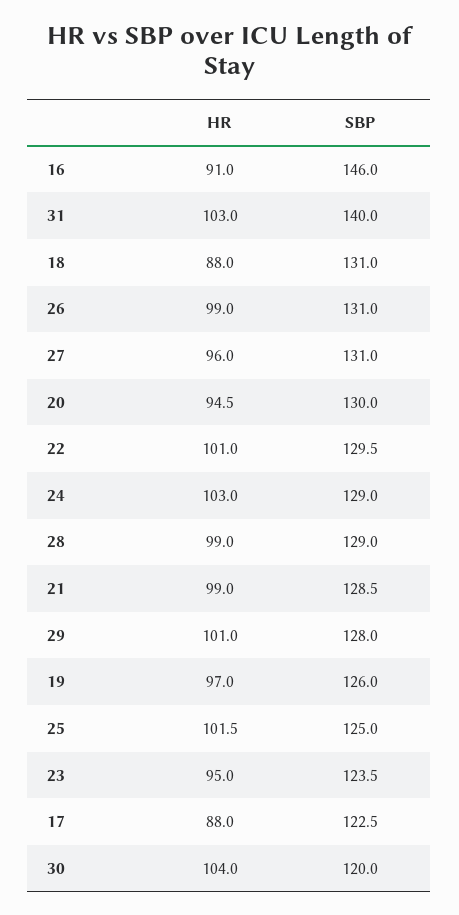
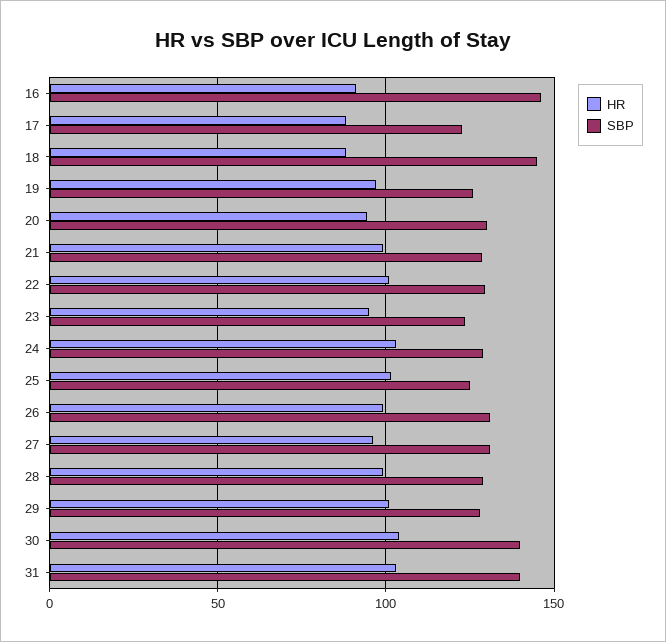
  {
    "HR": {
      "16": 91,
      "31": 103,
      "18": 88,
      "26": 99,
      "27": 96,
      "20": 94.5,
      "22": 101,
      "24": 103,
      "28": 99,
      "21": 99,
      "29": 101,
      "19": 97,
      "25": 101.5,
      "23": 95,
      "17": 88,
      "30": 104
    },
    "SBP": {
      "16": 146,
      "31": 140,
-     "18": 131,
+     "18": 145,
      "26": 131,
      "27": 131,
      "20": 130,
      "22": 129.5,
      "24": 129,
      "28": 129,
      "21": 128.5,
      "29": 128,
      "19": 126,
      "25": 125,
      "23": 123.5,
      "17": 122.5,
-     "30": 120
+     "30": 140
    }
  }

